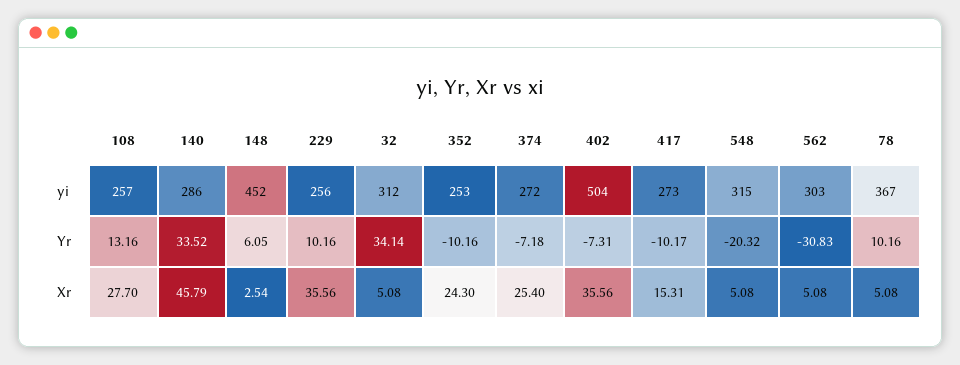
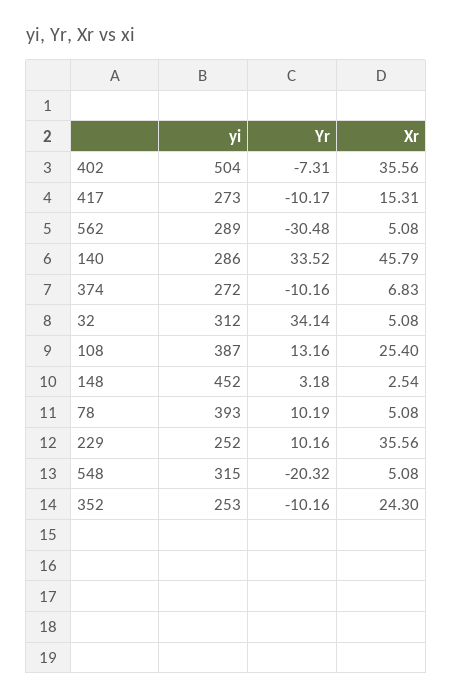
  {
    "108": {
-     "yi": 257,
+     "yi": 387,
      "Yr": 13.16,
-     "Xr": 27.7
+     "Xr": 25.4
    },
    "140": {
      "yi": 286,
      "Yr": 33.52,
      "Xr": 45.79
    },
    "148": {
      "yi": 452,
-     "Yr": 6.05,
+     "Yr": 3.18,
      "Xr": 2.54
    },
    "229": {
-     "yi": 256,
+     "yi": 252,
      "Yr": 10.16,
      "Xr": 35.56
    },
    "32": {
      "yi": 312,
      "Yr": 34.14,
      "Xr": 5.08
    },
    "352": {
      "yi": 253,
      "Yr": -10.16,
      "Xr": 24.3
    },
    "374": {
      "yi": 272,
-     "Yr": -7.18,
+     "Yr": -10.16,
-     "Xr": 25.4
+     "Xr": 6.83
    },
    "402": {
      "yi": 504,
      "Yr": -7.31,
      "Xr": 35.56
    },
    "417": {
      "yi": 273,
      "Yr": -10.17,
      "Xr": 15.31
    },
    "548": {
      "yi": 315,
      "Yr": -20.32,
      "Xr": 5.08
    },
    "562": {
-     "yi": 303,
+     "yi": 289,
-     "Yr": -30.83,
+     "Yr": -30.48,
      "Xr": 5.08
    },
    "78": {
-     "yi": 367,
+     "yi": 393,
-     "Yr": 10.16,
+     "Yr": 10.19,
      "Xr": 5.08
    }
  }

